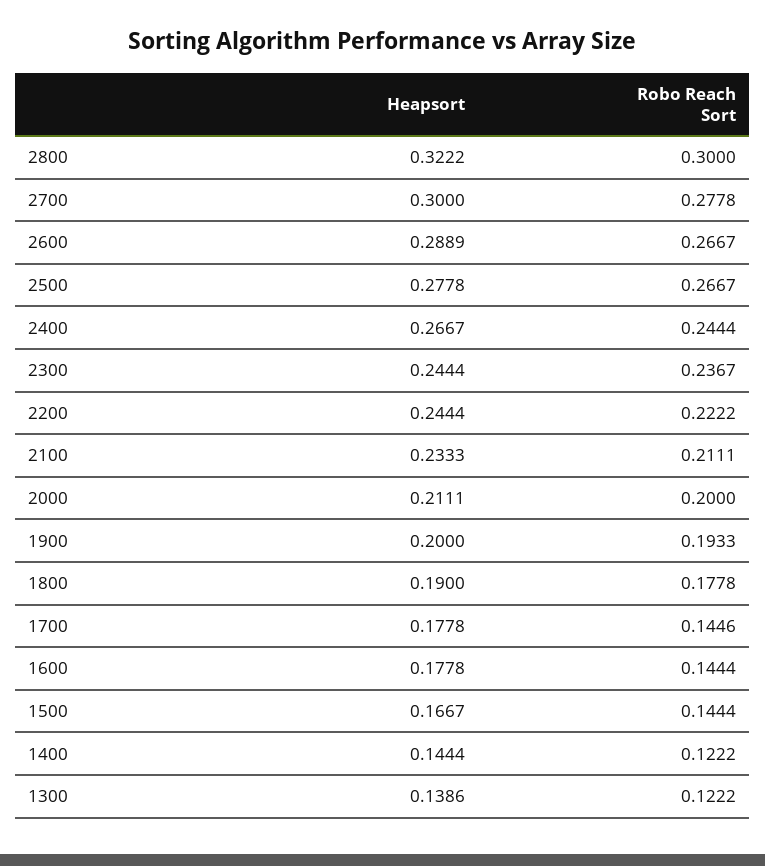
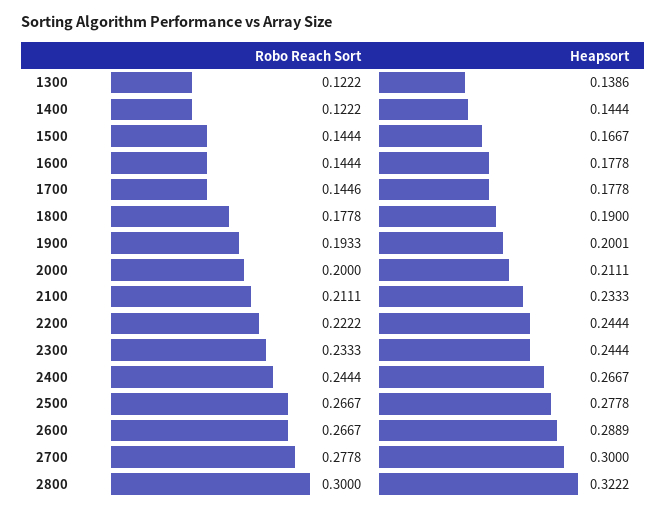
  {
    "Heapsort": {
      "2800": 0.3222,
      "2700": 0.3,
      "2600": 0.2889,
      "2500": 0.2778,
      "2400": 0.2667,
      "2300": 0.2444,
      "2200": 0.2444,
      "2100": 0.2333,
      "2000": 0.2111,
-     "1900": 0.2,
+     "1900": 0.2001,
      "1800": 0.19,
      "1700": 0.1778,
      "1600": 0.1778,
      "1500": 0.1667,
      "1400": 0.1444,
      "1300": 0.1386
    },
    "Robo Reach Sort": {
      "2800": 0.3,
      "2700": 0.2778,
      "2600": 0.2667,
      "2500": 0.2667,
      "2400": 0.2444,
-     "2300": 0.2367,
+     "2300": 0.2333,
      "2200": 0.2222,
      "2100": 0.2111,
      "2000": 0.2,
      "1900": 0.1933,
      "1800": 0.1778,
      "1700": 0.1446,
      "1600": 0.1444,
      "1500": 0.1444,
      "1400": 0.1222,
      "1300": 0.1222
    }
  }

